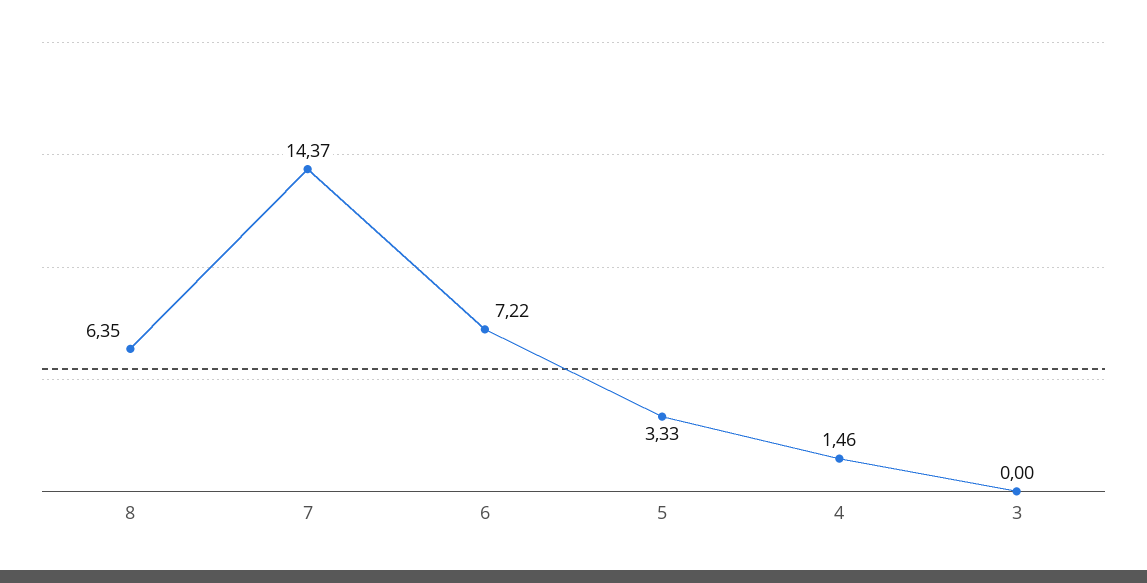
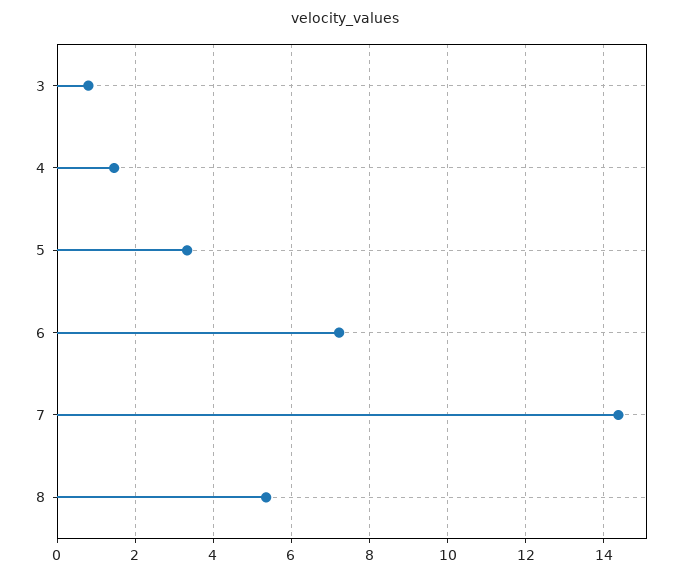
  {
-   "8": 6.35,
+   "8": 5.4,
    "7": 14.37,
    "6": 7.22,
    "5": 3.33,
    "4": 1.46,
-   "3": 0
+   "3": 0.8
  }

